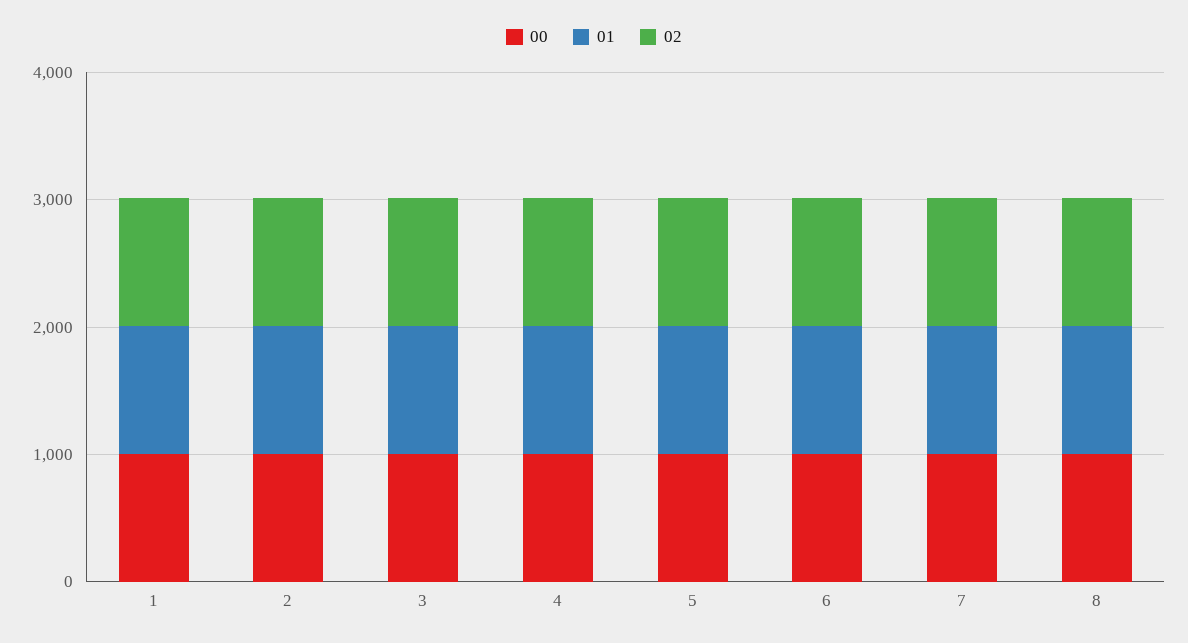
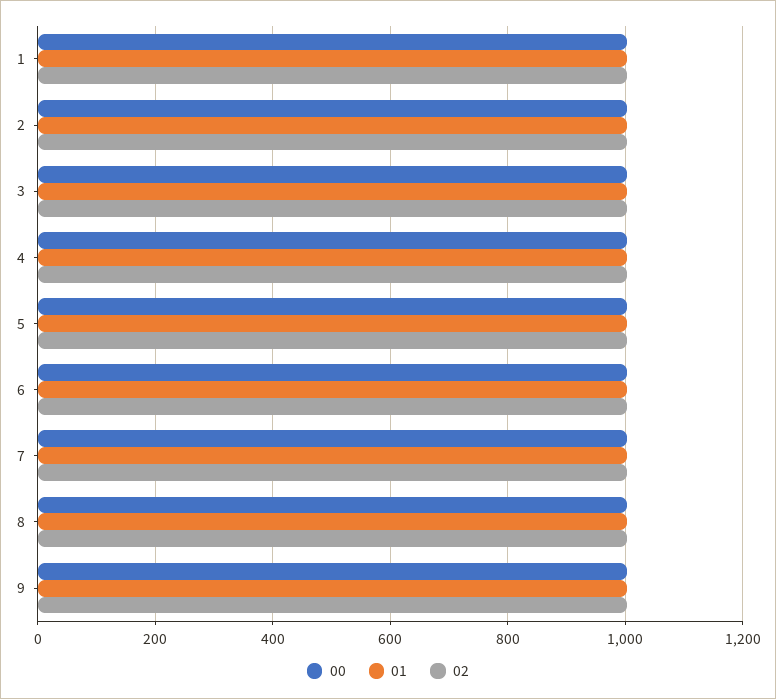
  {
    "00": {
      "1": 1000,
      "2": 1000,
      "3": 1000,
      "4": 1000,
      "5": 1000,
      "6": 1000,
      "7": 1000,
-     "8": 1000
+     "8": 1000,
+     "9": 1000
    },
    "01": {
      "1": 1000,
      "2": 1000,
      "3": 1000,
      "4": 1000,
      "5": 1000,
      "6": 1000,
      "7": 1000,
-     "8": 1000
+     "8": 1000,
+     "9": 1000
    },
    "02": {
      "1": 1000,
      "2": 1000,
      "3": 1000,
      "4": 1000,
      "5": 1000,
      "6": 1000,
      "7": 1000,
-     "8": 1000
+     "8": 1000,
+     "9": 1000
    }
  }

